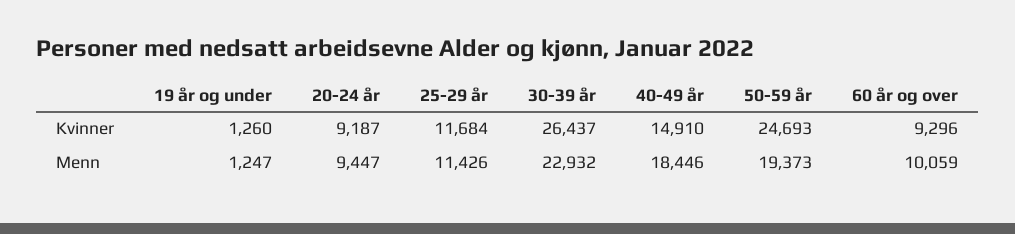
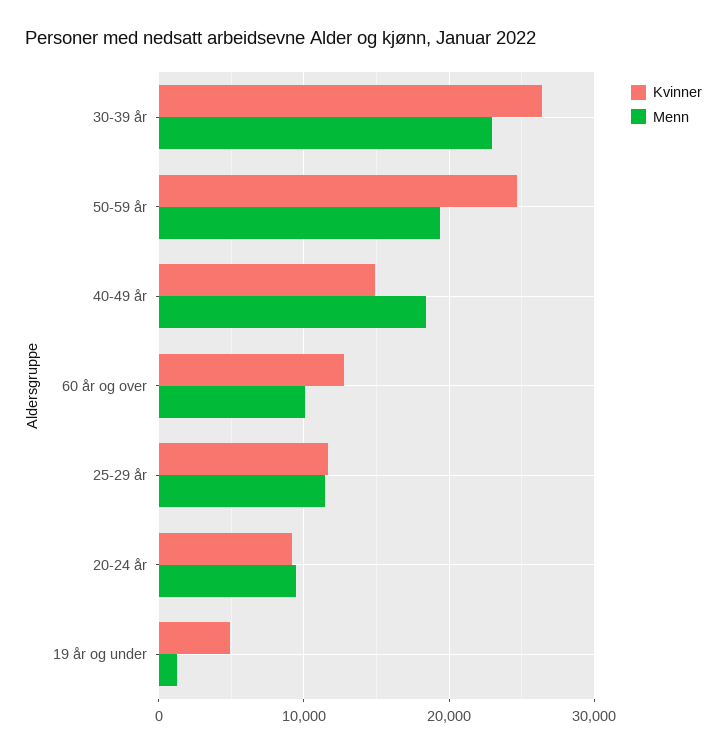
  {
    "Kvinner": {
-     "19 år og under": 1260,
+     "19 år og under": 5000,
      "20-24 år": 9187,
      "25-29 år": 11684,
      "30-39 år": 26437,
      "40-49 år": 14910,
      "50-59 år": 24693,
-     "60 år og over": 9296
+     "60 år og over": 13000
    },
    "Menn": {
      "19 år og under": 1247,
      "20-24 år": 9447,
      "25-29 år": 11426,
      "30-39 år": 22932,
      "40-49 år": 18446,
      "50-59 år": 19373,
      "60 år og over": 10059
    }
  }

